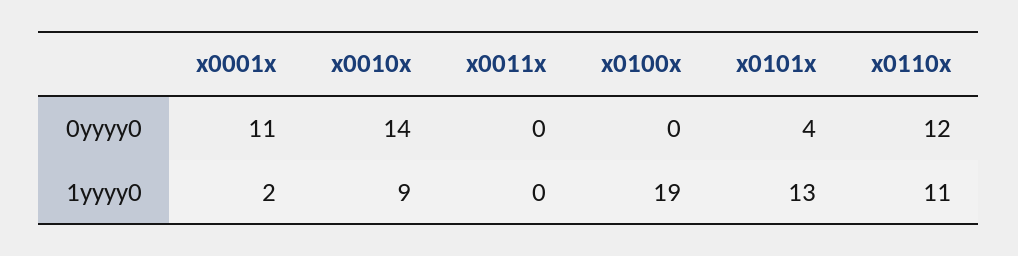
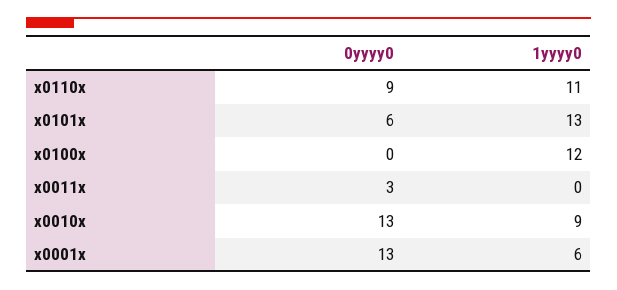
  {
    "x0001x": {
-     "0yyyy0": 11,
+     "0yyyy0": 13,
-     "1yyyy0": 2
+     "1yyyy0": 6
    },
    "x0010x": {
-     "0yyyy0": 14,
+     "0yyyy0": 13,
      "1yyyy0": 9
    },
    "x0011x": {
-     "0yyyy0": 0,
+     "0yyyy0": 3,
      "1yyyy0": 0
    },
    "x0100x": {
      "0yyyy0": 0,
-     "1yyyy0": 19
+     "1yyyy0": 12
    },
    "x0101x": {
-     "0yyyy0": 4,
+     "0yyyy0": 6,
      "1yyyy0": 13
    },
    "x0110x": {
-     "0yyyy0": 12,
+     "0yyyy0": 9,
      "1yyyy0": 11
    }
  }

